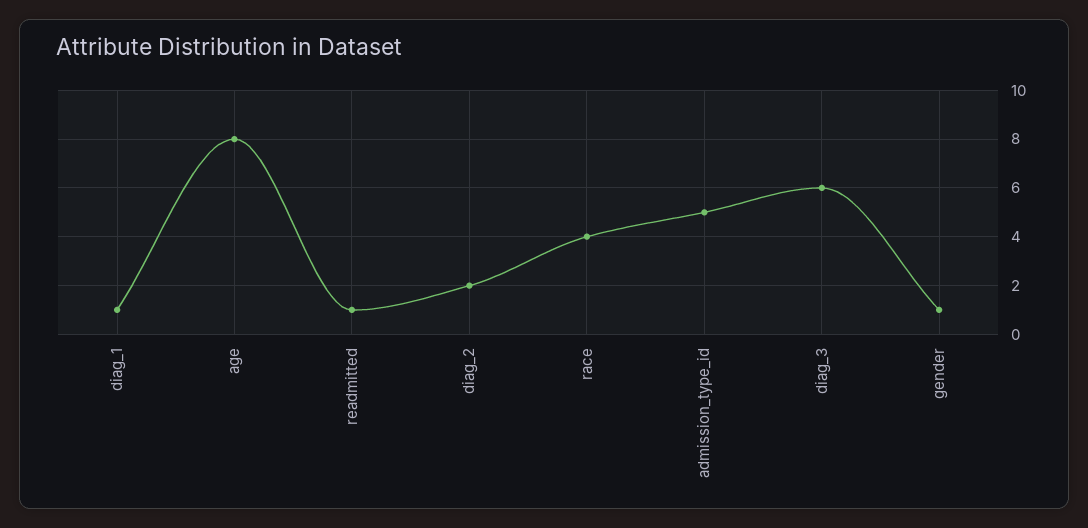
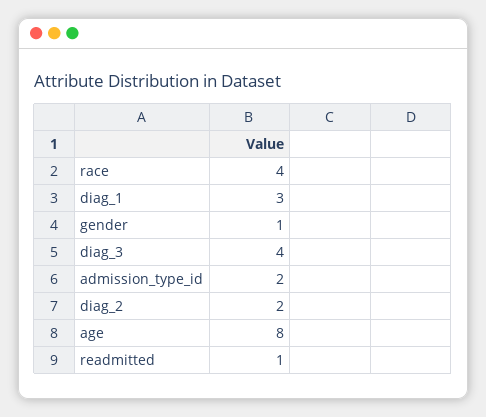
  {
-   "diag_1": 1,
+   "diag_1": 3,
    "age": 8,
    "readmitted": 1,
    "diag_2": 2,
    "race": 4,
-   "admission_type_id": 5,
+   "admission_type_id": 2,
-   "diag_3": 6,
+   "diag_3": 4,
    "gender": 1
  }

